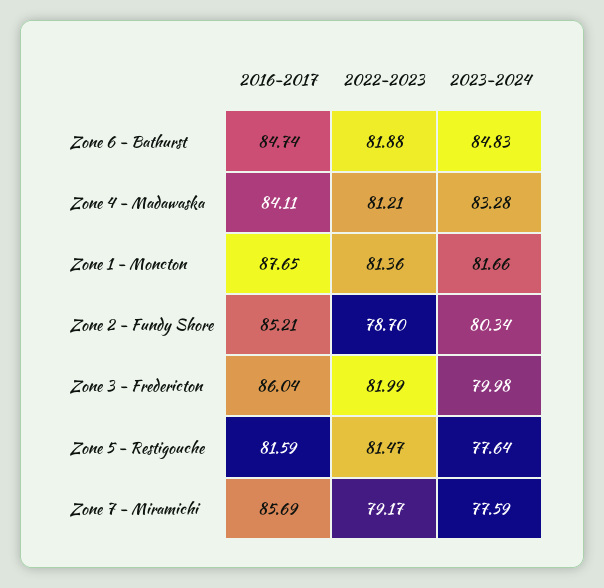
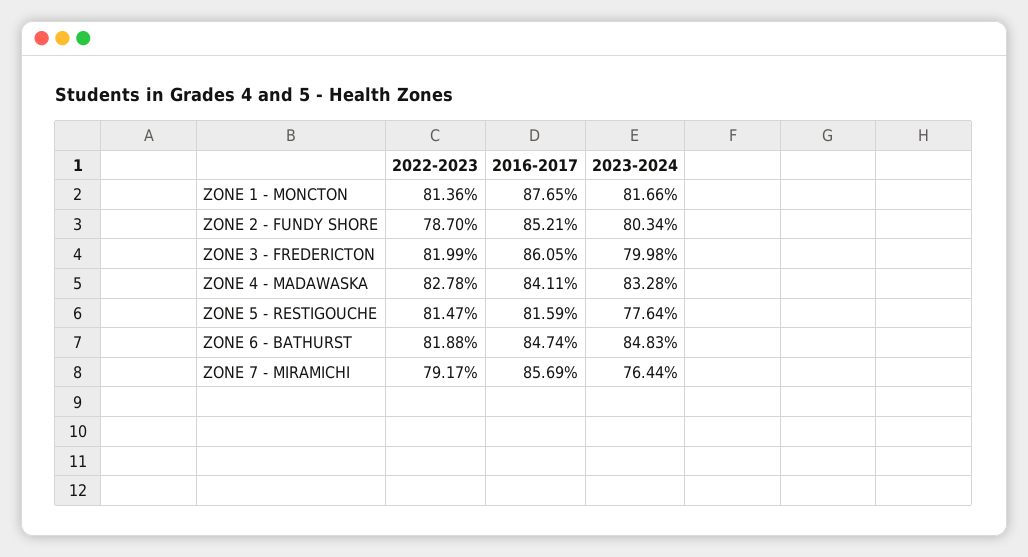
  {
    "2016-2017": {
      "Zone 6 - Bathurst": 84.74,
      "Zone 4 - Madawaska": 84.11,
      "Zone 1 - Moncton": 87.65,
      "Zone 2 - Fundy Shore": 85.21,
-     "Zone 3 - Fredericton": 86.04,
+     "Zone 3 - Fredericton": 86.05,
      "Zone 5 - Restigouche": 81.59,
      "Zone 7 - Miramichi": 85.69
    },
    "2022-2023": {
      "Zone 6 - Bathurst": 81.88,
-     "Zone 4 - Madawaska": 81.21,
+     "Zone 4 - Madawaska": 82.78,
      "Zone 1 - Moncton": 81.36,
      "Zone 2 - Fundy Shore": 78.7,
      "Zone 3 - Fredericton": 81.99,
      "Zone 5 - Restigouche": 81.47,
      "Zone 7 - Miramichi": 79.17
    },
    "2023-2024": {
      "Zone 6 - Bathurst": 84.83,
      "Zone 4 - Madawaska": 83.28,
      "Zone 1 - Moncton": 81.66,
      "Zone 2 - Fundy Shore": 80.34,
      "Zone 3 - Fredericton": 79.98,
      "Zone 5 - Restigouche": 77.64,
-     "Zone 7 - Miramichi": 77.59
+     "Zone 7 - Miramichi": 76.44
    }
  }

